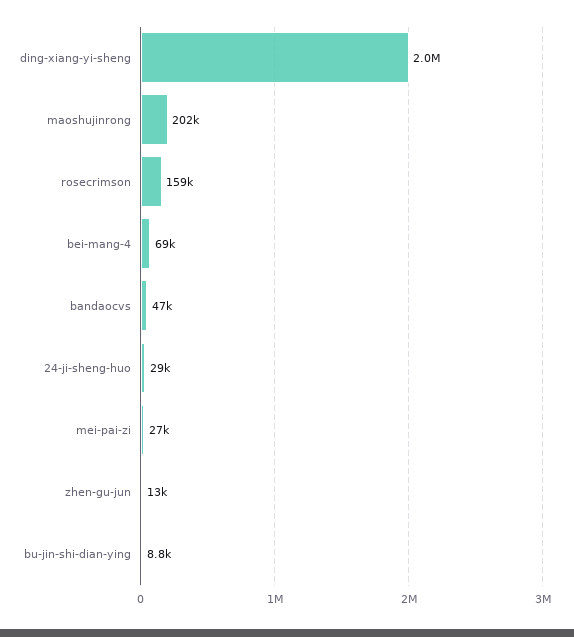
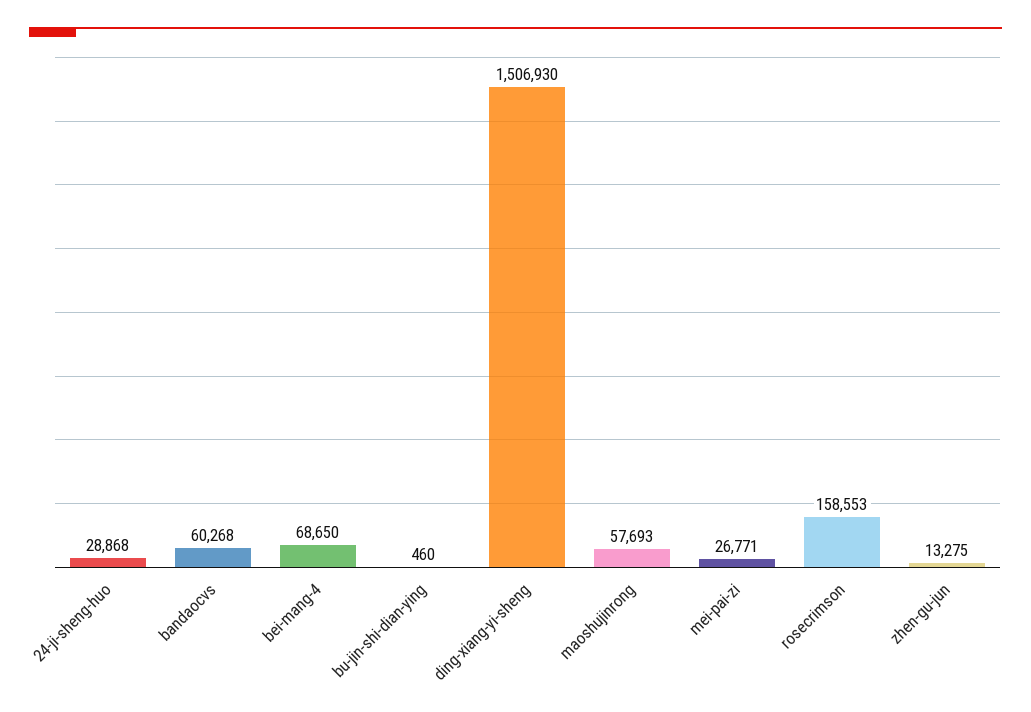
  {
-   "ding-xiang-yi-sheng": 2000000,
+   "ding-xiang-yi-sheng": 1506930,
-   "maoshujinrong": 202000,
+   "maoshujinrong": 57693,
    "rosecrimson": 158553,
    "bei-mang-4": 68650,
-   "bandaocvs": 47000,
+   "bandaocvs": 60268,
    "24-ji-sheng-huo": 28868,
    "mei-pai-zi": 26771,
    "zhen-gu-jun": 13275,
-   "bu-jin-shi-dian-ying": 8800
+   "bu-jin-shi-dian-ying": 460
  }

